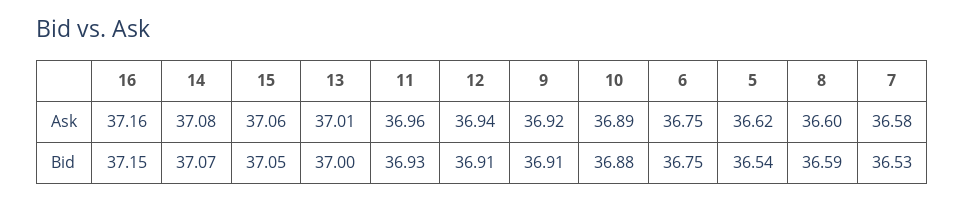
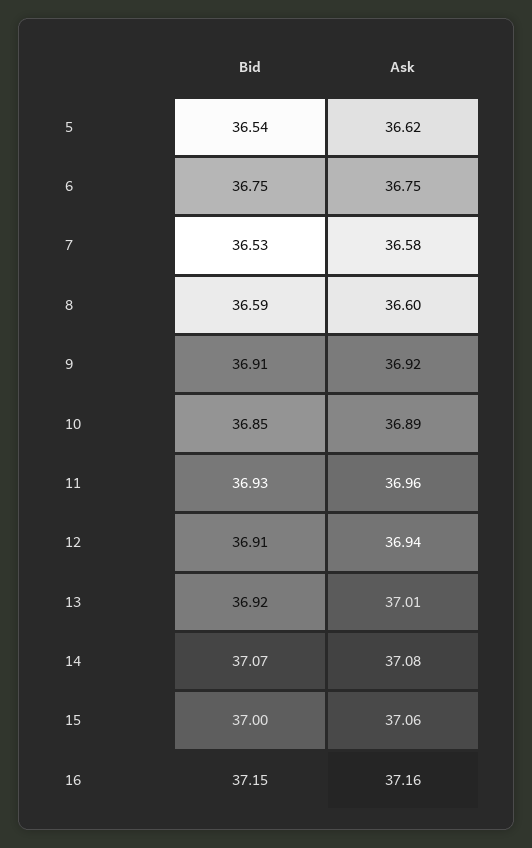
  {
    "16": {
      "Ask": 37.16,
      "Bid": 37.15
    },
    "14": {
      "Ask": 37.08,
      "Bid": 37.07
    },
    "15": {
      "Ask": 37.06,
-     "Bid": 37.05
+     "Bid": 37
    },
    "13": {
      "Ask": 37.01,
-     "Bid": 37
+     "Bid": 36.92
    },
    "11": {
      "Ask": 36.96,
      "Bid": 36.93
    },
    "12": {
      "Ask": 36.94,
      "Bid": 36.91
    },
    "9": {
      "Ask": 36.92,
      "Bid": 36.91
    },
    "10": {
      "Ask": 36.89,
-     "Bid": 36.88
+     "Bid": 36.85
    },
    "6": {
      "Ask": 36.75,
      "Bid": 36.75
    },
    "5": {
      "Ask": 36.62,
      "Bid": 36.54
    },
    "8": {
      "Ask": 36.6,
      "Bid": 36.59
    },
    "7": {
      "Ask": 36.58,
      "Bid": 36.53
    }
  }

